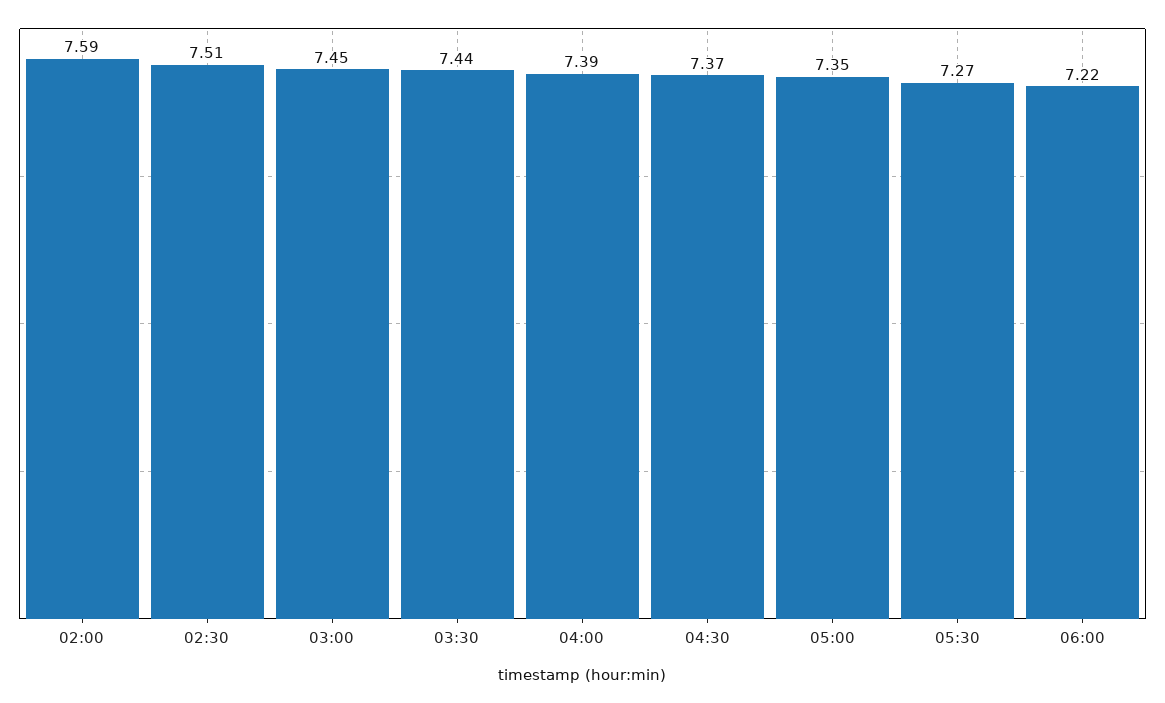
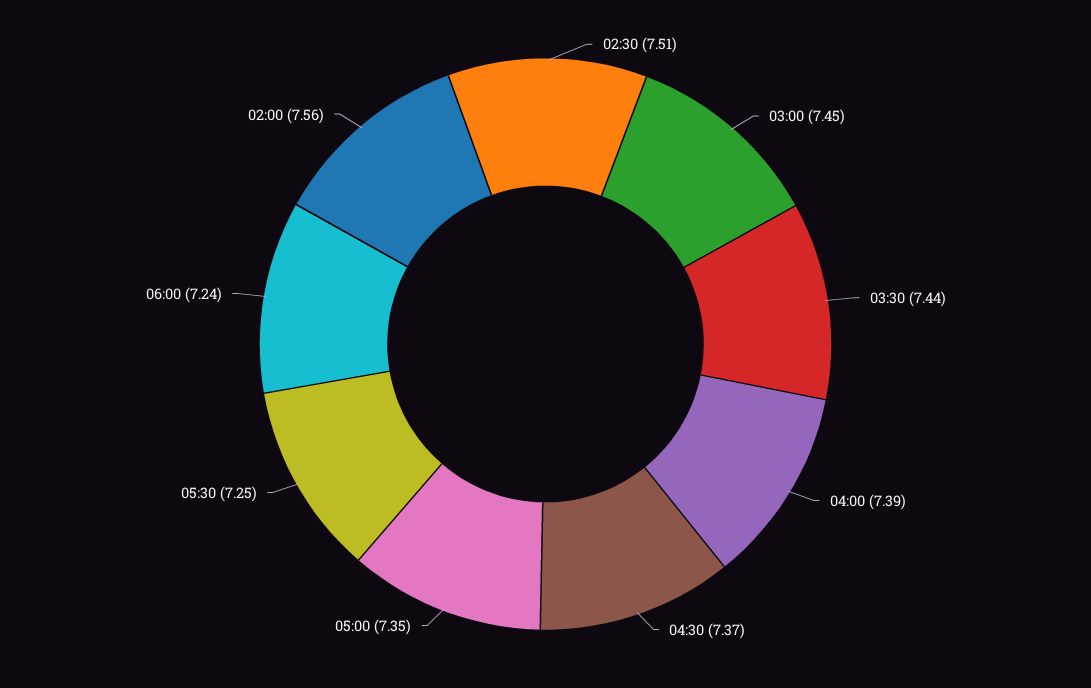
  {
-   "02:00": 7.59,
+   "02:00": 7.56,
    "02:30": 7.51,
    "03:00": 7.45,
    "03:30": 7.44,
    "04:00": 7.39,
    "04:30": 7.37,
    "05:00": 7.35,
-   "05:30": 7.27,
+   "05:30": 7.25,
-   "06:00": 7.22
+   "06:00": 7.24
  }

